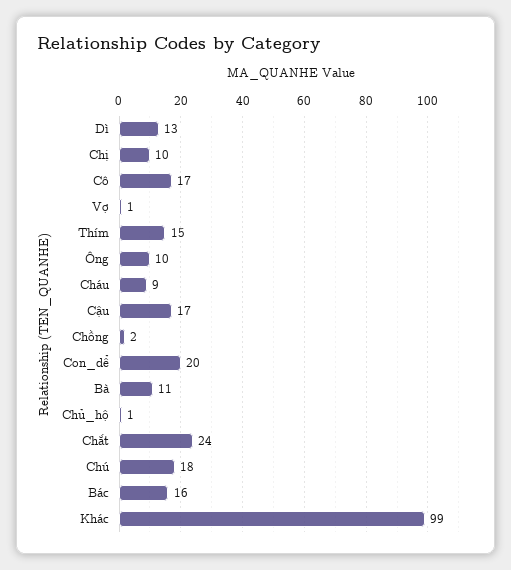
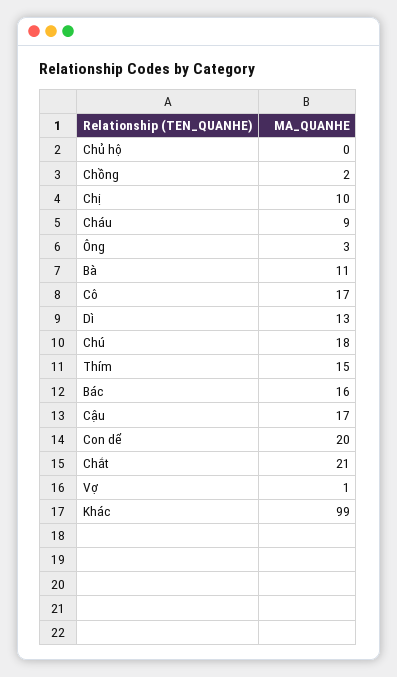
  {
    "Dì": 13,
    "Chị": 10,
    "Cô": 17,
    "Vợ": 1,
    "Thím": 15,
-   "Ông": 10,
+   "Ông": 3,
    "Cháu": 9,
    "Cậu": 17,
    "Chồng": 2,
    "Con_dể": 20,
    "Bà": 11,
-   "Chủ_hộ": 1,
+   "Chủ_hộ": 0,
-   "Chắt": 24,
+   "Chắt": 21,
    "Chú": 18,
    "Bác": 16,
    "Khác": 99
  }

